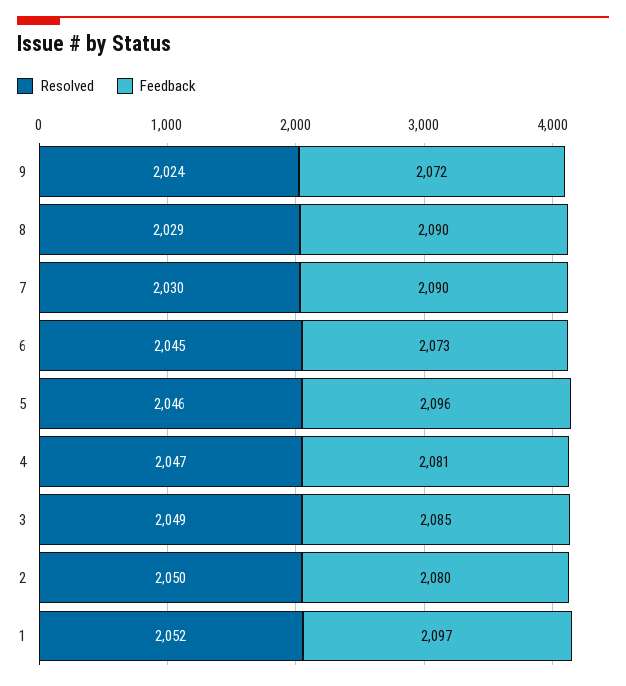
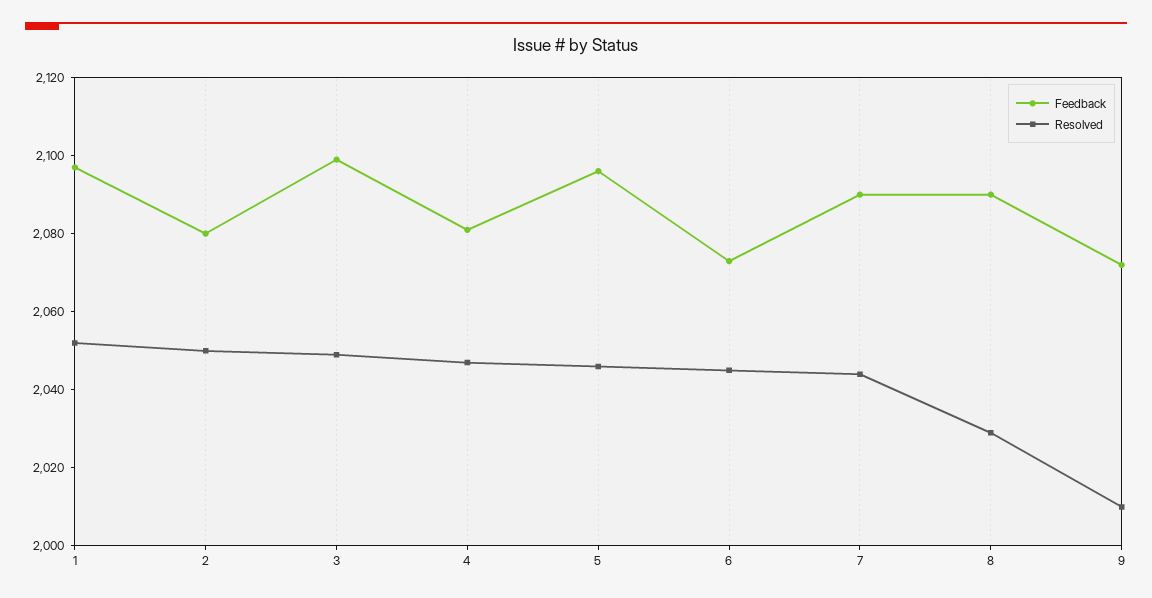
  {
    "Resolved": {
-     "9": 2024,
+     "9": 2010,
      "8": 2029,
-     "7": 2030,
+     "7": 2045,
      "6": 2045,
      "5": 2046,
      "4": 2047,
      "3": 2049,
      "2": 2050,
      "1": 2052
    },
    "Feedback": {
      "9": 2072,
      "8": 2090,
      "7": 2090,
      "6": 2073,
      "5": 2096,
      "4": 2081,
-     "3": 2085,
+     "3": 2100,
      "2": 2080,
      "1": 2097
    }
  }

